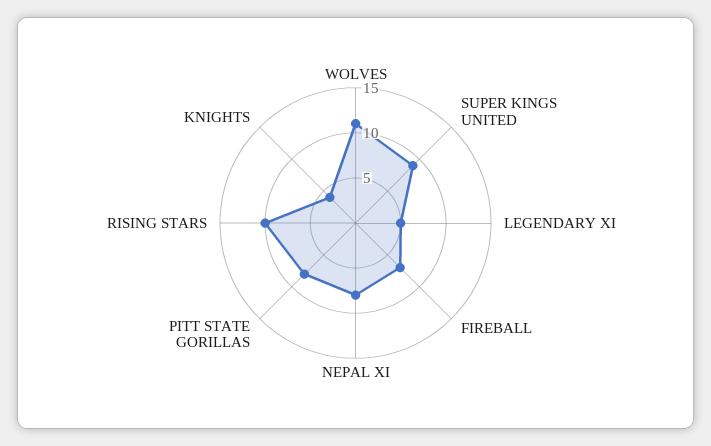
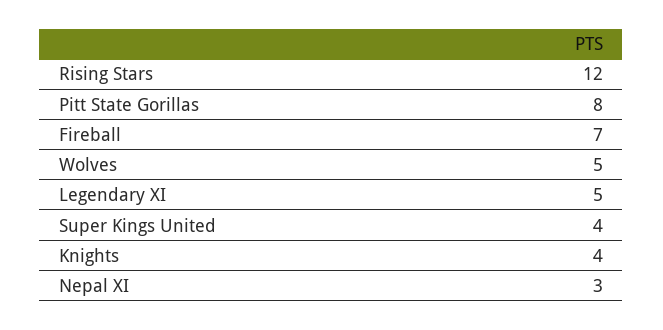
  {
-   "WOLVES": 11,
+   "WOLVES": 5,
-   "SUPER KINGS UNITED": 9,
+   "SUPER KINGS UNITED": 4,
    "LEGENDARY XI": 5,
    "FIREBALL": 7,
-   "NEPAL XI": 8,
+   "NEPAL XI": 3,
    "PITT STATE GORILLAS": 8,
-   "RISING STARS": 10,
+   "RISING STARS": 12,
    "KNIGHTS": 4
  }

